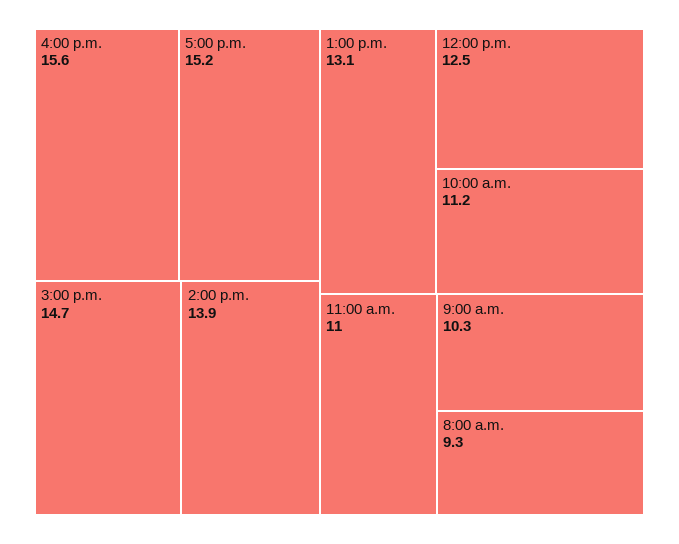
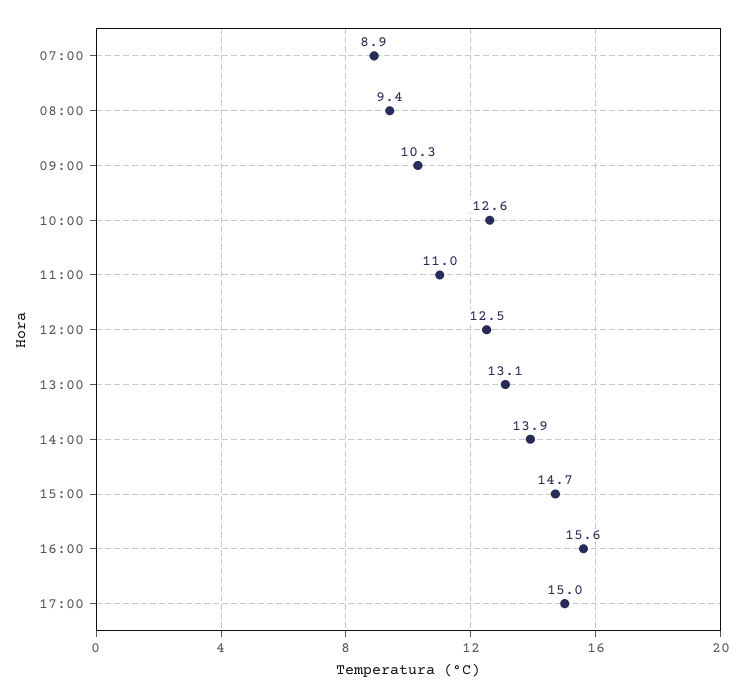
  {
    "4:00 p.m.": 15.6,
-   "5:00 p.m.": 15.2,
+   "5:00 p.m.": 15,
    "3:00 p.m.": 14.7,
    "2:00 p.m.": 13.9,
    "1:00 p.m.": 13.1,
    "12:00 p.m.": 12.5,
-   "10:00 a.m.": 11.2,
+   "10:00 a.m.": 12.6,
    "11:00 a.m.": 11,
    "9:00 a.m.": 10.3,
-   "8:00 a.m.": 9.3
+   "8:00 a.m.": 9.4,
+   "07:00": 8.9
  }

